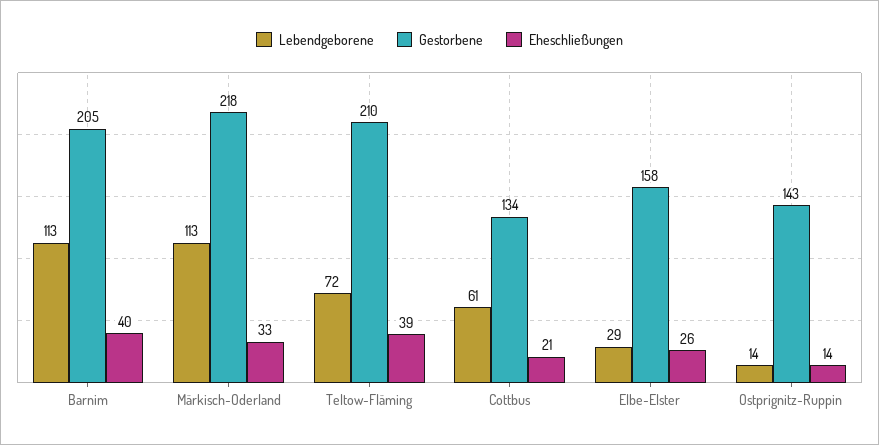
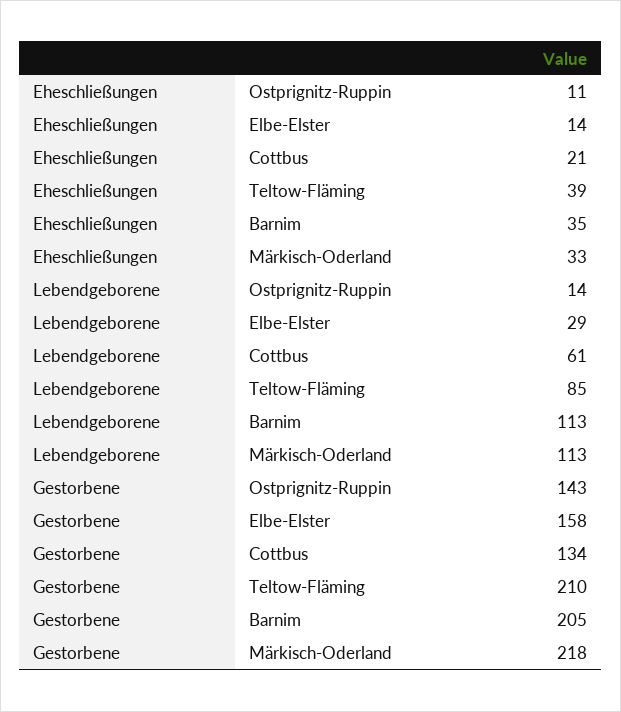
  {
    "Lebendgeborene": {
      "Barnim": 113,
      "Märkisch-Oderland": 113,
-     "Teltow-Fläming": 72,
+     "Teltow-Fläming": 85,
      "Cottbus": 61,
      "Elbe-Elster": 29,
      "Ostprignitz-Ruppin": 14
    },
    "Gestorbene": {
      "Barnim": 205,
      "Märkisch-Oderland": 218,
      "Teltow-Fläming": 210,
      "Cottbus": 134,
      "Elbe-Elster": 158,
      "Ostprignitz-Ruppin": 143
    },
    "Eheschließungen": {
-     "Barnim": 40,
+     "Barnim": 35,
      "Märkisch-Oderland": 33,
      "Teltow-Fläming": 39,
      "Cottbus": 21,
-     "Elbe-Elster": 26,
+     "Elbe-Elster": 14,
-     "Ostprignitz-Ruppin": 14
+     "Ostprignitz-Ruppin": 11
    }
  }

